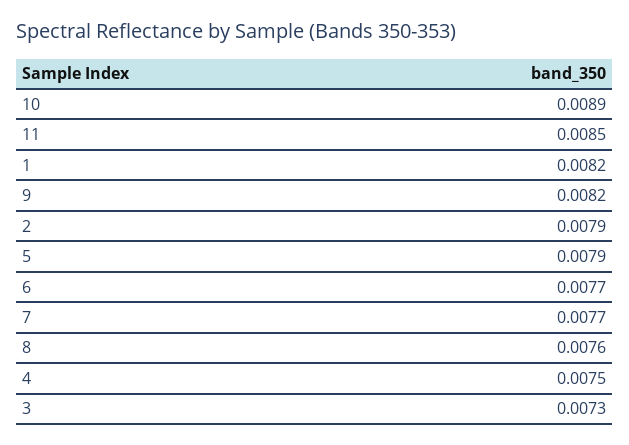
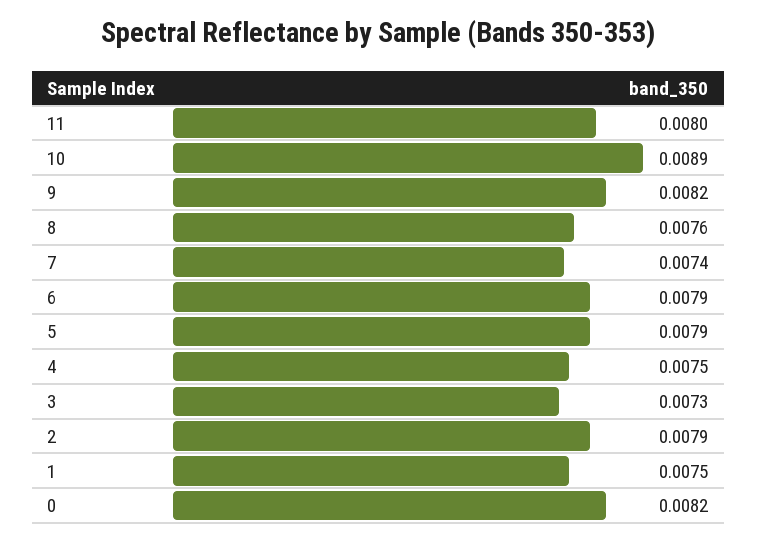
  {
    "10": 0.0089,
-   "11": 0.0085,
+   "11": 0.008,
-   "1": 0.0082,
+   "1": 0.0075,
    "9": 0.0082,
    "2": 0.0079,
    "5": 0.0079,
-   "6": 0.0077,
+   "6": 0.0079,
-   "7": 0.0077,
+   "7": 0.0074,
    "8": 0.0076,
    "4": 0.0075,
-   "3": 0.0073
+   "3": 0.0073,
+   "0": 0.0082
  }

